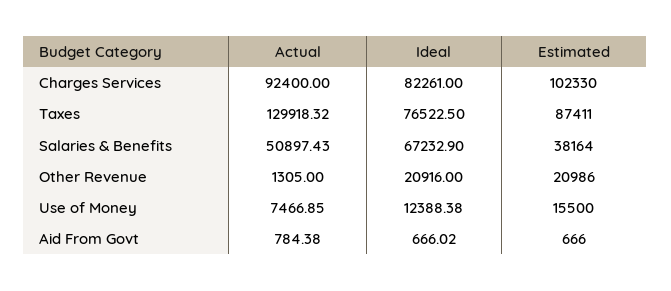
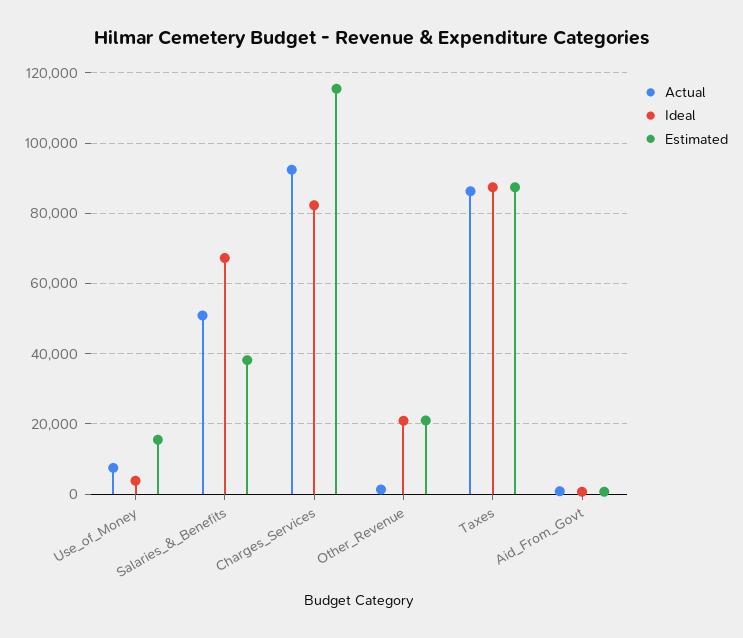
  {
    "Actual": {
      "Charges Services": 92400,
-     "Taxes": 129918.32,
+     "Taxes": 86000,
      "Salaries & Benefits": 50897.43,
      "Other Revenue": 1305,
      "Use of Money": 7466.85,
      "Aid From Govt": 784.38
    },
    "Ideal": {
      "Charges Services": 82261,
-     "Taxes": 76522.5,
+     "Taxes": 88000,
      "Salaries & Benefits": 67232.9,
      "Other Revenue": 20916,
-     "Use of Money": 12388.38,
+     "Use of Money": 4000,
      "Aid From Govt": 666.02
    },
    "Estimated": {
-     "Charges Services": 102330,
+     "Charges Services": 116000,
      "Taxes": 87411,
      "Salaries & Benefits": 38164,
      "Other Revenue": 20986,
      "Use of Money": 15500,
      "Aid From Govt": 666
    }
  }

